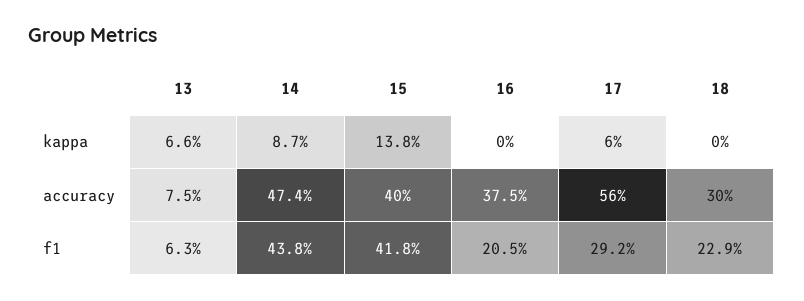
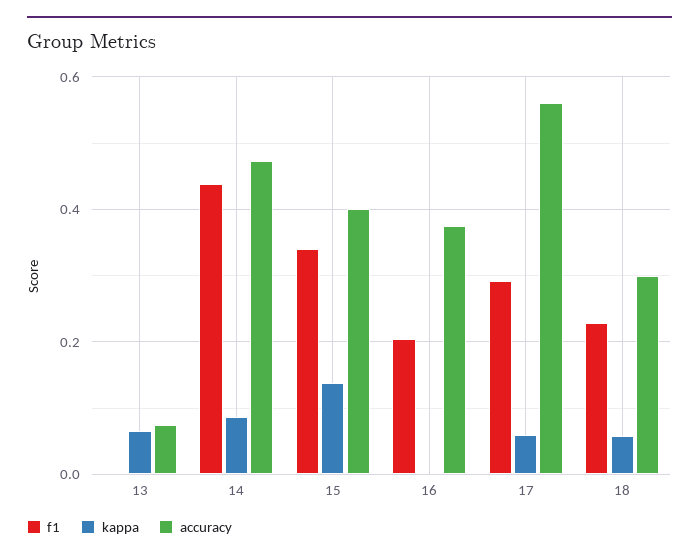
  {
    "kappa": {
      "13": 0.066,
      "14": 0.087,
      "15": 0.138,
      "16": 0,
      "17": 0.06,
-     "18": 0
+     "18": 0.06
    },
    "accuracy": {
      "13": 0.075,
      "14": 0.474,
      "15": 0.4,
      "16": 0.375,
      "17": 0.56,
      "18": 0.3
    },
    "f1": {
-     "13": 0.063,
+     "13": 0,
      "14": 0.438,
-     "15": 0.418,
+     "15": 0.34,
      "16": 0.205,
      "17": 0.292,
      "18": 0.229
    }
  }

